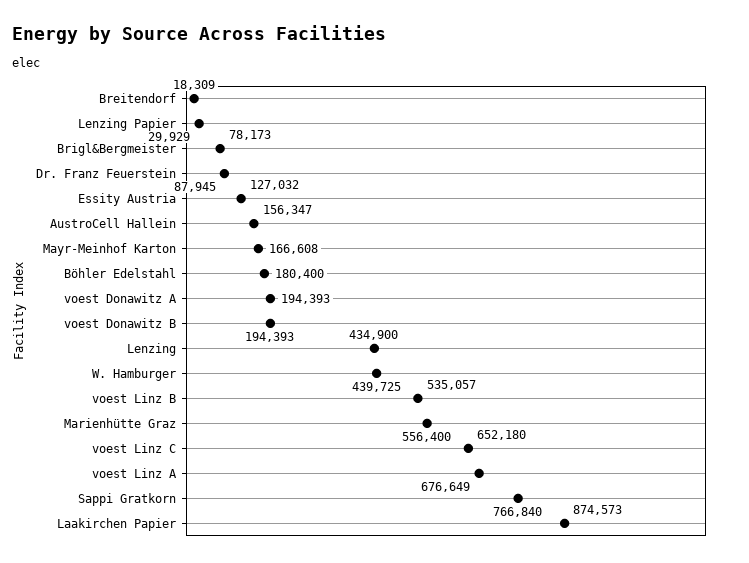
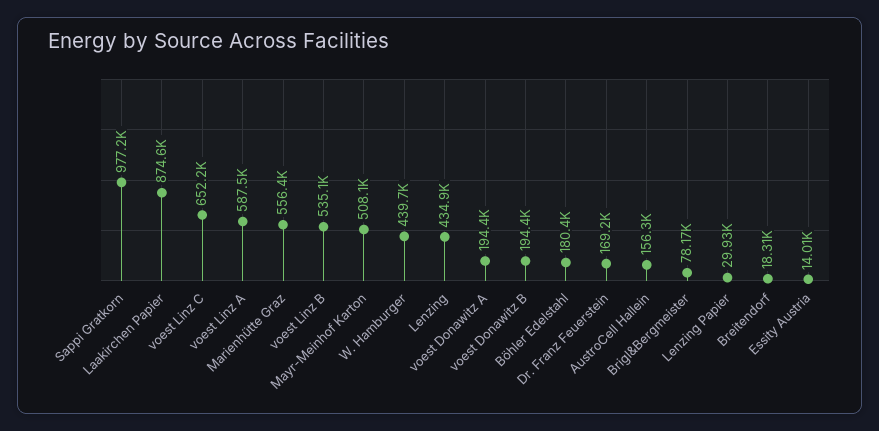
  {
    "Breitendorf": 18309,
    "Lenzing Papier": 29929,
    "Brigl&Bergmeister": 78173,
-   "Dr. Franz Feuerstein": 87945,
+   "Dr. Franz Feuerstein": 169200,
-   "Essity Austria": 127032,
+   "Essity Austria": 14010,
    "AustroCell Hallein": 156347,
-   "Mayr-Meinhof Karton": 166608,
+   "Mayr-Meinhof Karton": 508100,
    "Böhler Edelstahl": 180400,
    "voest Donawitz A": 194393,
    "voest Donawitz B": 194393,
    "Lenzing": 434900,
    "W. Hamburger": 439725,
    "voest Linz B": 535057,
    "Marienhütte Graz": 556400,
    "voest Linz C": 652180,
-   "voest Linz A": 676649,
+   "voest Linz A": 587500,
-   "Sappi Gratkorn": 766840,
+   "Sappi Gratkorn": 977200,
    "Laakirchen Papier": 874573
  }

